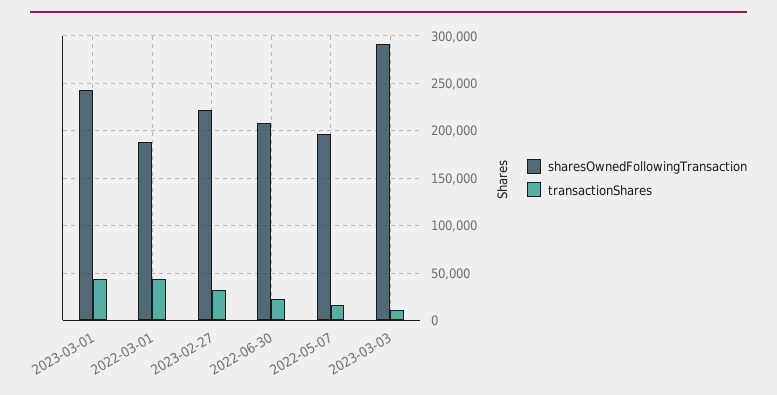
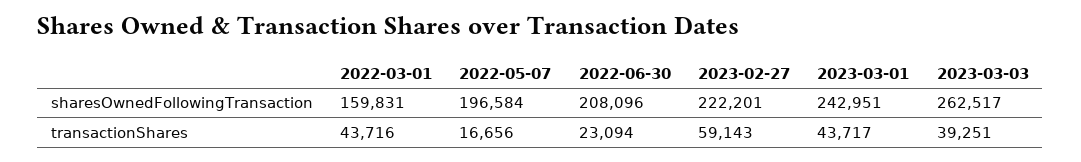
  {
    "sharesOwnedFollowingTransaction": {
      "2023-03-01": 242951,
-     "2022-03-01": 190000,
+     "2022-03-01": 159831,
      "2023-02-27": 222201,
      "2022-06-30": 208096,
      "2022-05-07": 196584,
-     "2023-03-03": 290000
+     "2023-03-03": 262517
    },
    "transactionShares": {
      "2023-03-01": 43717,
      "2022-03-01": 43716,
-     "2023-02-27": 30000,
+     "2023-02-27": 59143,
      "2022-06-30": 23094,
      "2022-05-07": 16656,
-     "2023-03-03": 10000
+     "2023-03-03": 39251
    }
  }

